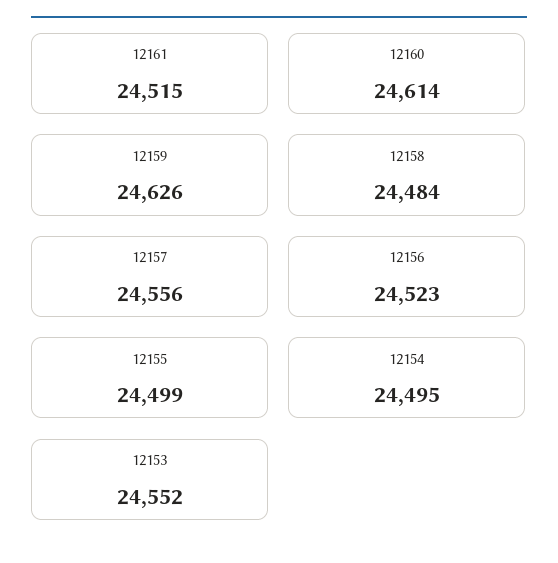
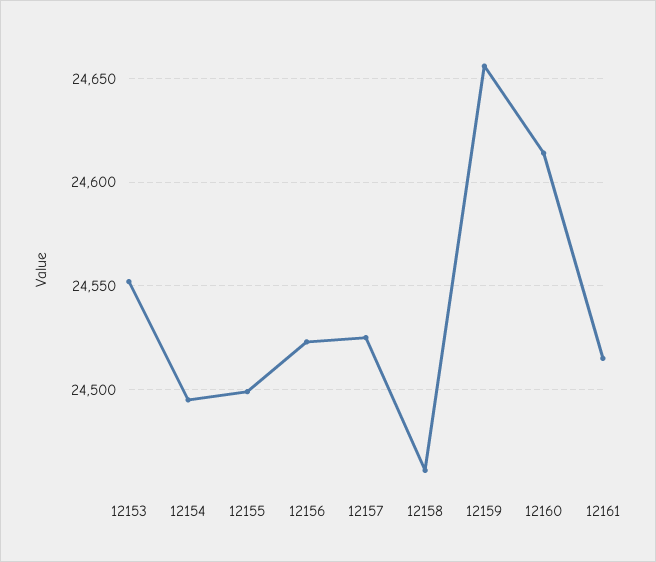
  {
    "12161": 24515,
    "12160": 24614,
-   "12159": 24626,
+   "12159": 24655,
-   "12158": 24484,
+   "12158": 24460,
-   "12157": 24556,
+   "12157": 24525,
    "12156": 24523,
    "12155": 24499,
    "12154": 24495,
    "12153": 24552
  }

